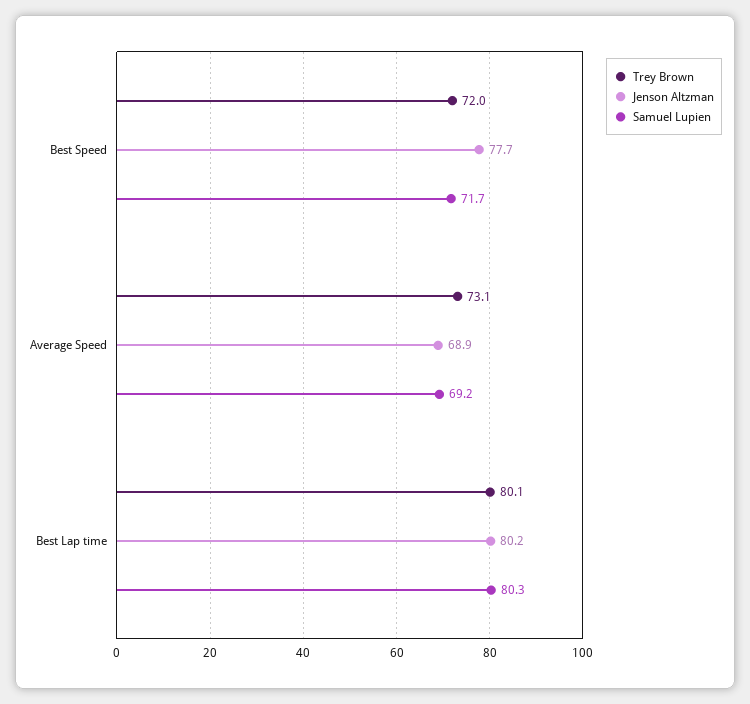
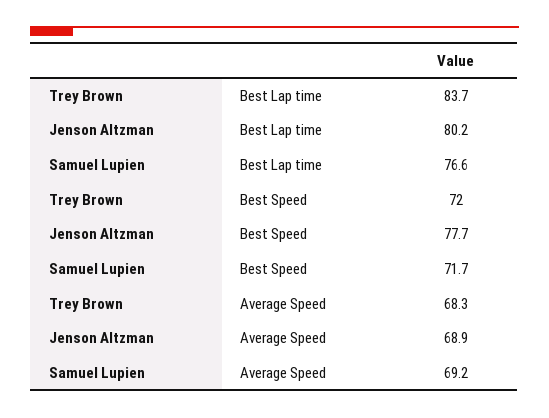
  {
    "Trey Brown": {
      "Best Speed": 72,
-     "Average Speed": 73.1,
+     "Average Speed": 68.3,
-     "Best Lap time": 80.1
+     "Best Lap time": 83.7
    },
    "Jenson Altzman": {
      "Best Speed": 77.7,
      "Average Speed": 68.9,
      "Best Lap time": 80.2
    },
    "Samuel Lupien": {
      "Best Speed": 71.7,
      "Average Speed": 69.2,
-     "Best Lap time": 80.3
+     "Best Lap time": 76.6
    }
  }

